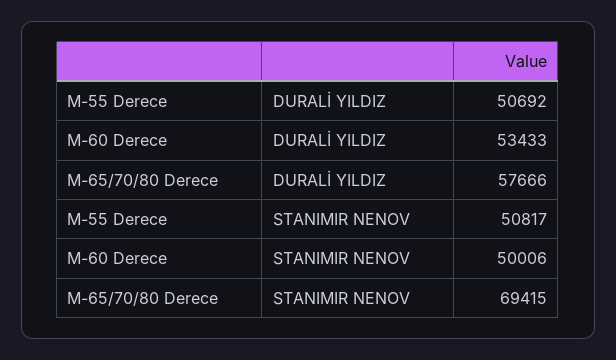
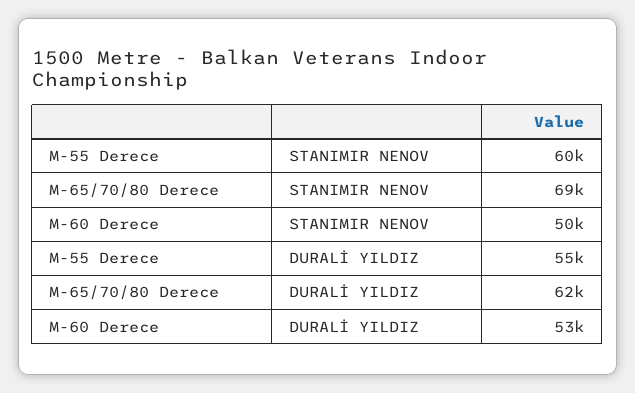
  {
    "M-55 Derece": {
-     "DURALİ YILDIZ": 50692,
+     "DURALİ YILDIZ": 55000,
-     "STANIMIR NENOV": 50817
+     "STANIMIR NENOV": 60000
    },
    "M-60 Derece": {
      "DURALİ YILDIZ": 53433,
      "STANIMIR NENOV": 50006
    },
    "M-65/70/80 Derece": {
-     "DURALİ YILDIZ": 57666,
+     "DURALİ YILDIZ": 62000,
      "STANIMIR NENOV": 69415
    }
  }

